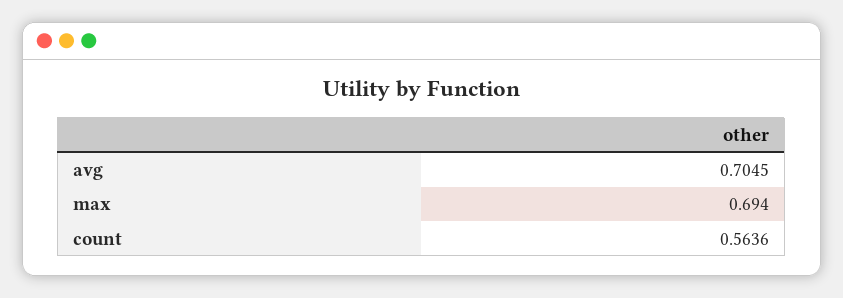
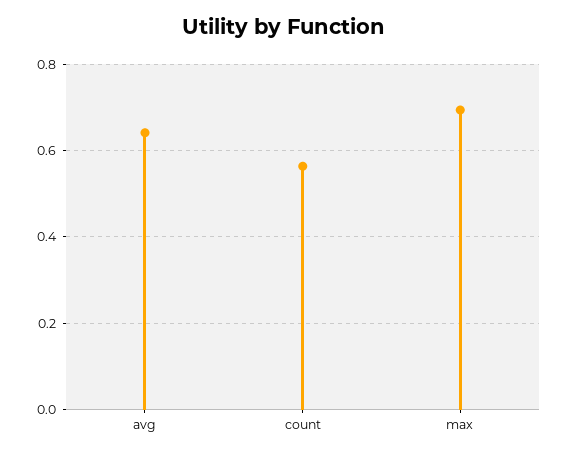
  {
-   "avg": 0.7045,
+   "avg": 0.64,
    "max": 0.694,
    "count": 0.5636
  }

